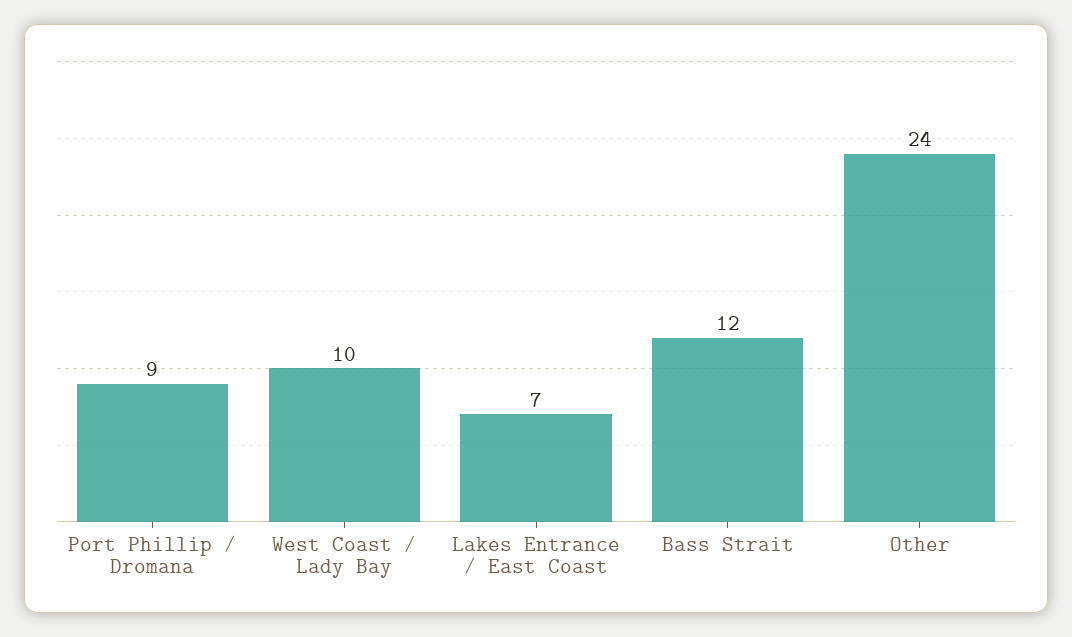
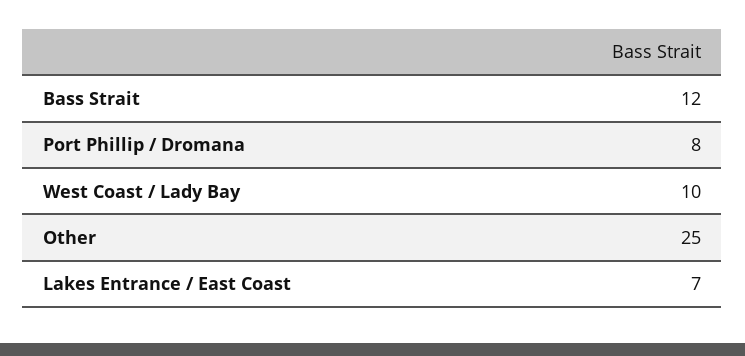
  {
-   "Port Phillip / Dromana": 9,
+   "Port Phillip / Dromana": 8,
    "West Coast / Lady Bay": 10,
    "Lakes Entrance / East Coast": 7,
    "Bass Strait": 12,
-   "Other": 24
+   "Other": 25
  }

